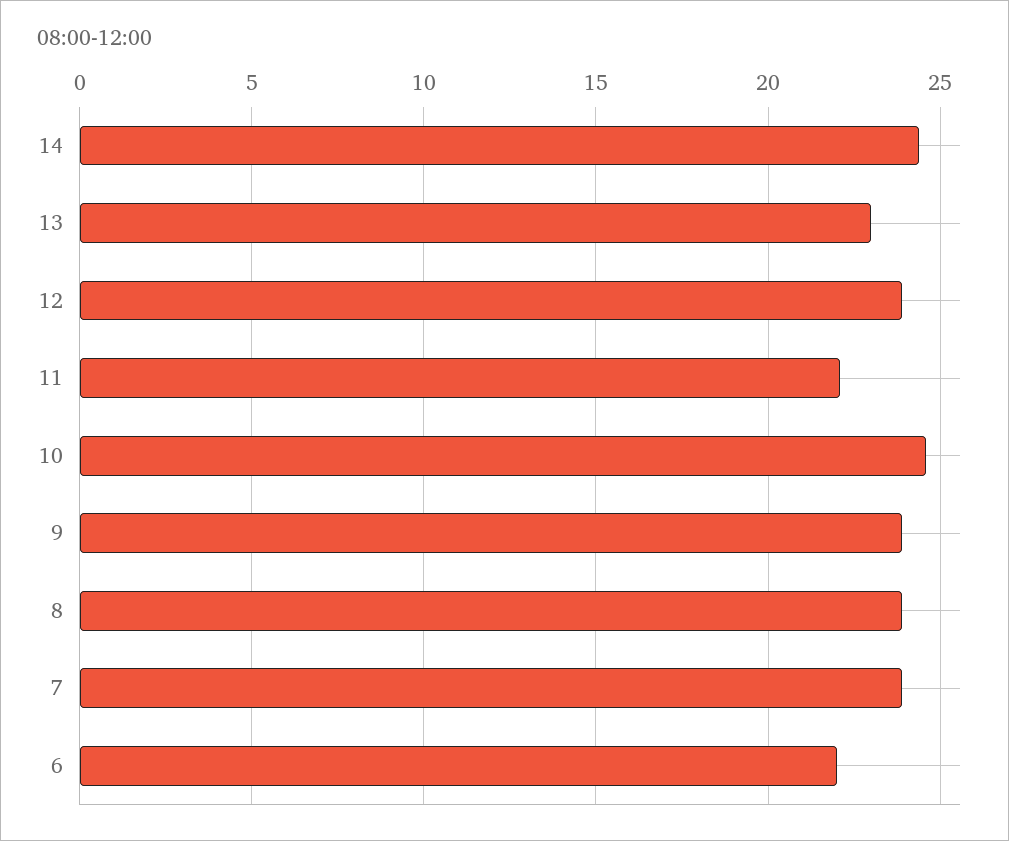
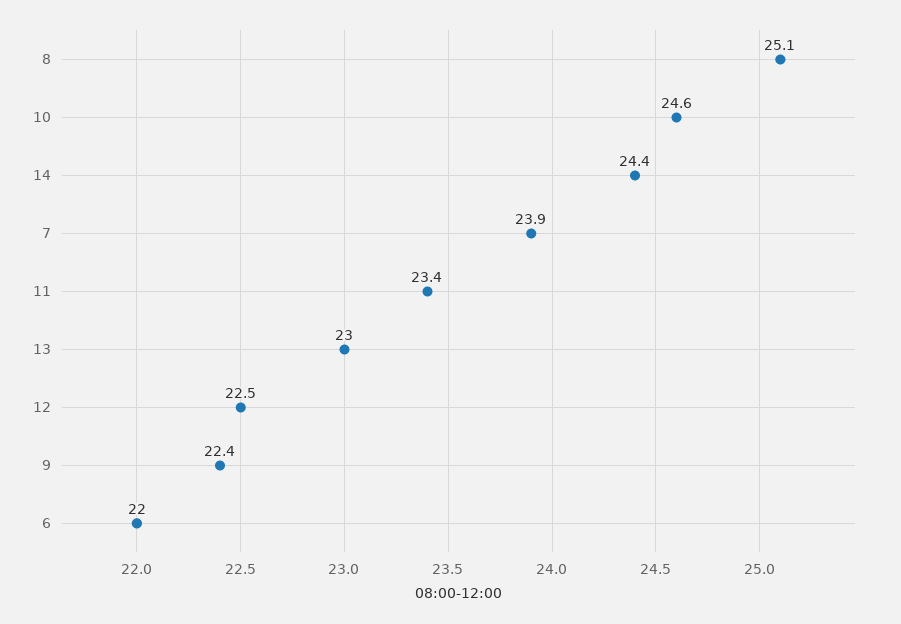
  {
    "14": 24.4,
    "13": 23,
-   "12": 24,
+   "12": 22.5,
-   "11": 22,
+   "11": 23.4,
    "10": 24.6,
-   "9": 24,
+   "9": 22.4,
-   "8": 24,
+   "8": 25.1,
    "7": 23.9,
    "6": 22
  }

